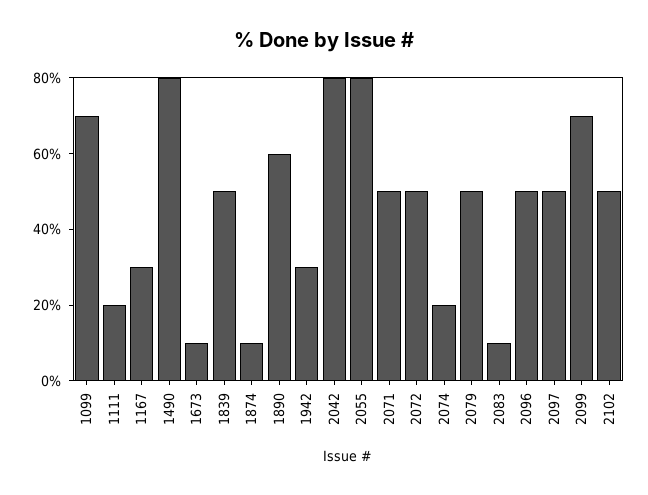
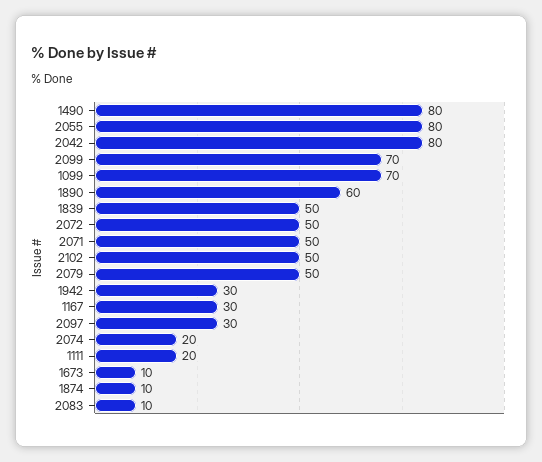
  {
    "1099": 70,
    "1111": 20,
    "1167": 30,
    "1490": 80,
    "1673": 10,
    "1839": 50,
    "1874": 10,
    "1890": 60,
    "1942": 30,
    "2042": 80,
    "2055": 80,
    "2071": 50,
    "2072": 50,
    "2074": 20,
    "2079": 50,
    "2083": 10,
-   "2096": 50,
-   "2097": 50,
+   "2097": 30,
    "2099": 70,
    "2102": 50
  }

